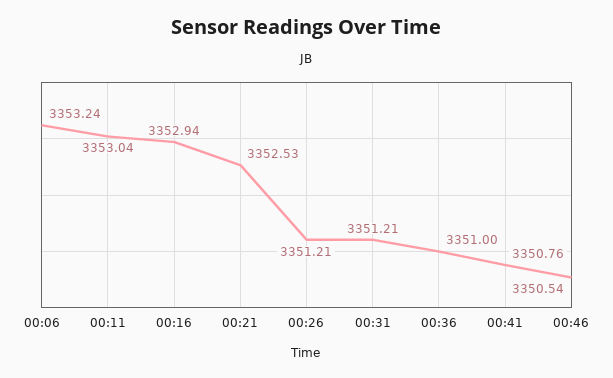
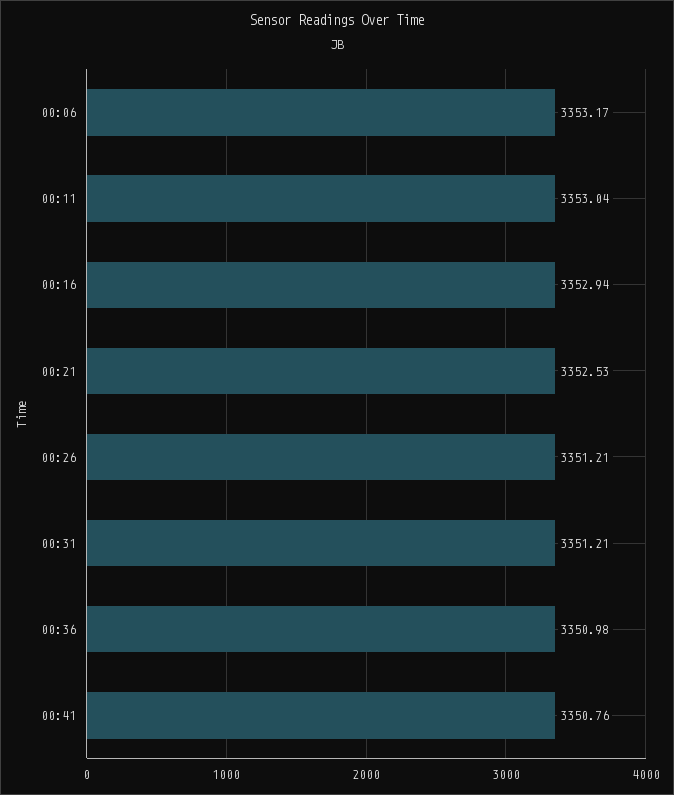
  {
-   "00:06": 3353.24,
+   "00:06": 3353.17,
    "00:11": 3353.04,
    "00:16": 3352.94,
    "00:21": 3352.53,
    "00:26": 3351.21,
    "00:31": 3351.21,
-   "00:36": 3351,
+   "00:36": 3350.98,
-   "00:41": 3350.76,
+   "00:41": 3350.76
-   "00:46": 3350.54
  }

